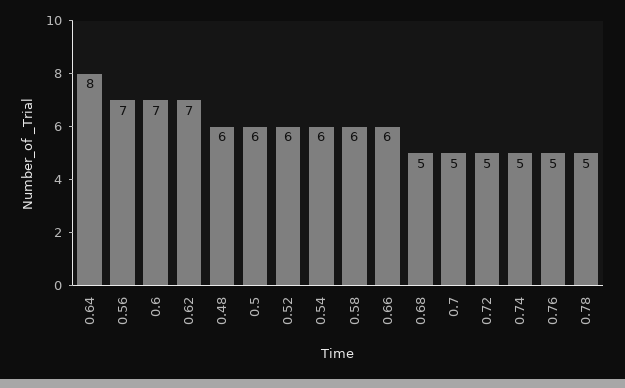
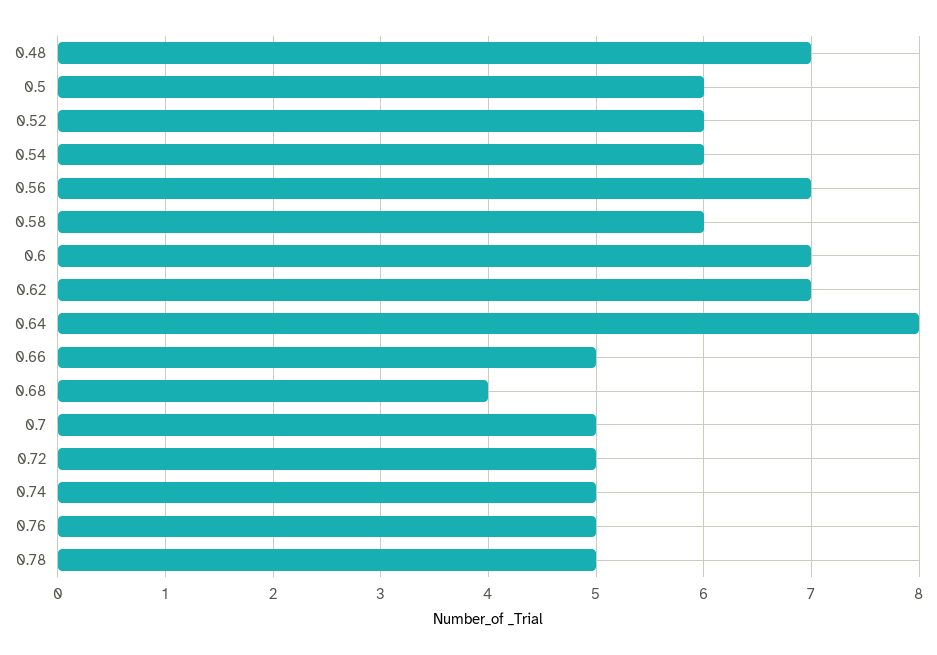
  {
    "0.64": 8,
    "0.56": 7,
    "0.6": 7,
    "0.62": 7,
-   "0.48": 6,
+   "0.48": 7,
    "0.5": 6,
    "0.52": 6,
    "0.54": 6,
    "0.58": 6,
-   "0.66": 6,
+   "0.66": 5,
-   "0.68": 5,
+   "0.68": 4,
    "0.7": 5,
    "0.72": 5,
    "0.74": 5,
    "0.76": 5,
    "0.78": 5
  }

